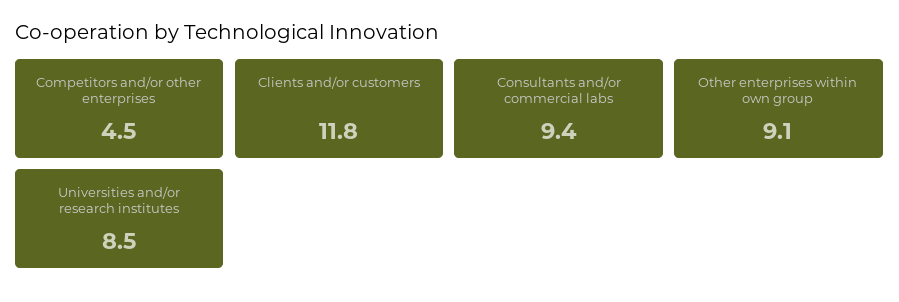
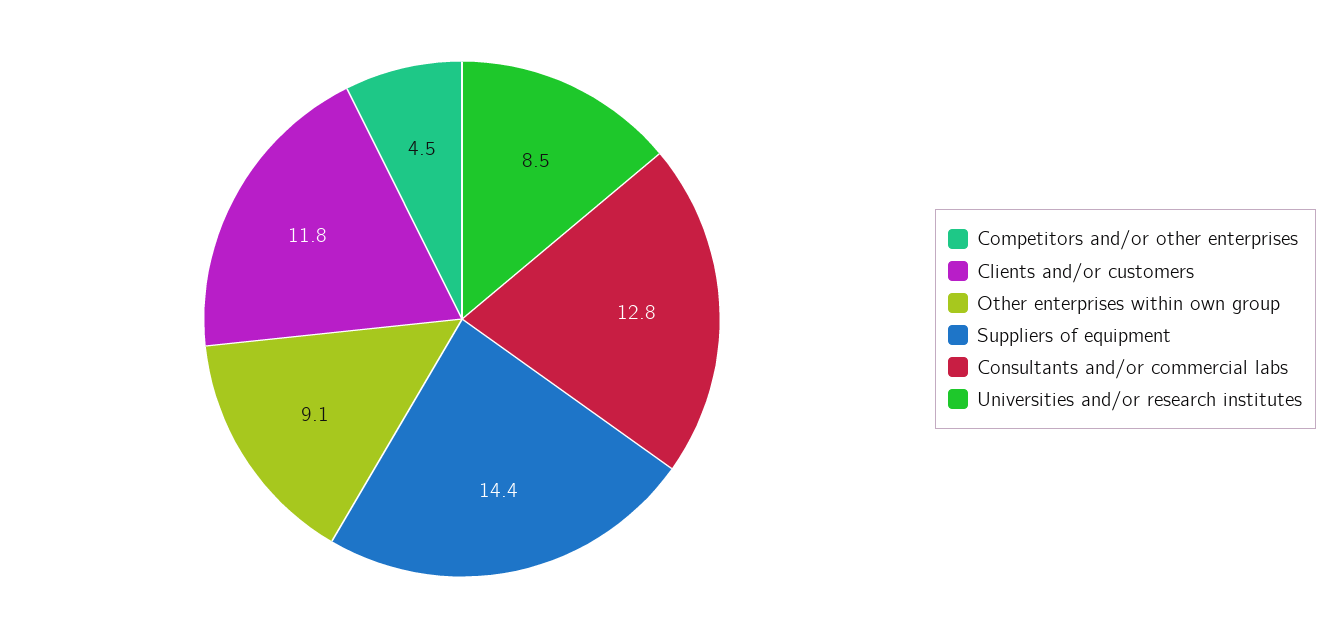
  {
    "Competitors and/or other enterprises": 4.5,
    "Clients and/or customers": 11.8,
-   "Consultants and/or commercial labs": 9.4,
+   "Consultants and/or commercial labs": 12.8,
    "Other enterprises within own group": 9.1,
-   "Universities and/or research institutes": 8.5
+   "Universities and/or research institutes": 8.5,
+   "Suppliers of equipment": 14.4
  }

